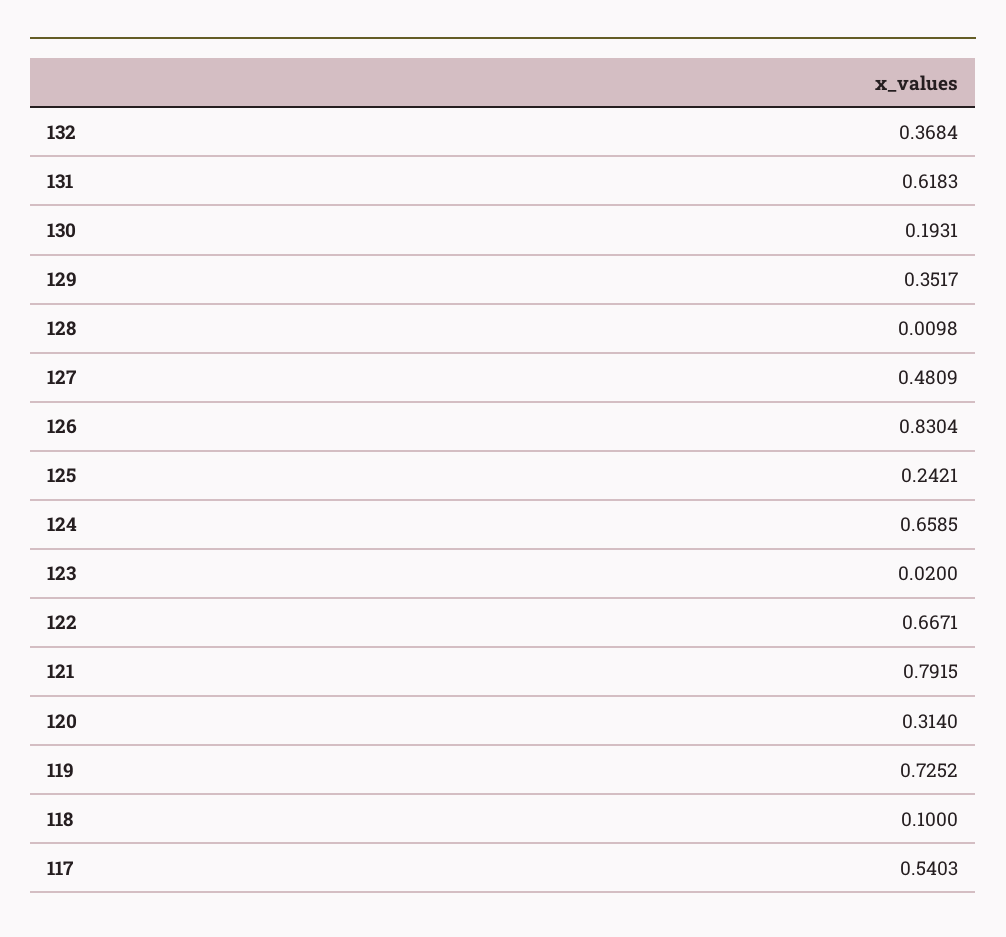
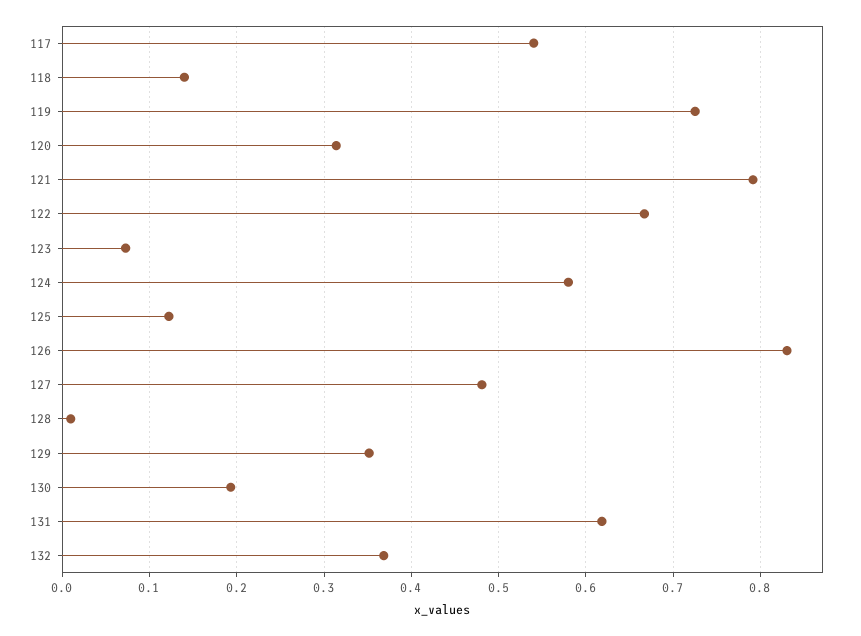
  {
    "132": 0.3684,
    "131": 0.6183,
    "130": 0.1931,
    "129": 0.3517,
    "128": 0.0098,
    "127": 0.4809,
    "126": 0.8304,
-   "125": 0.2421,
+   "125": 0.12,
-   "124": 0.6585,
+   "124": 0.58,
-   "123": 0.02,
+   "123": 0.07,
    "122": 0.6671,
    "121": 0.7915,
    "120": 0.314,
    "119": 0.7252,
-   "118": 0.1,
+   "118": 0.14,
    "117": 0.5403
  }

